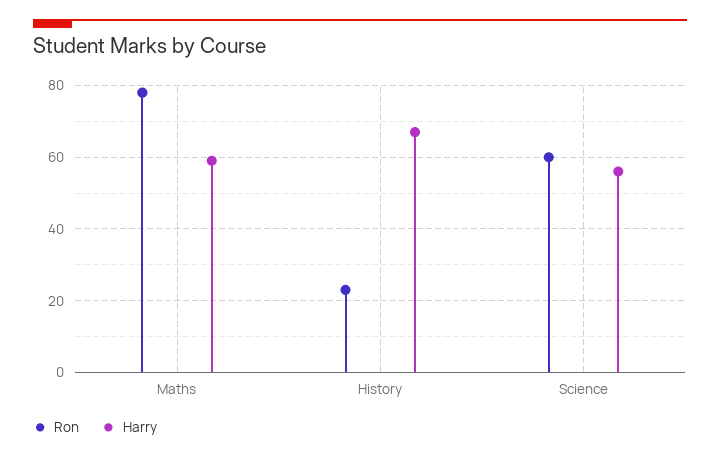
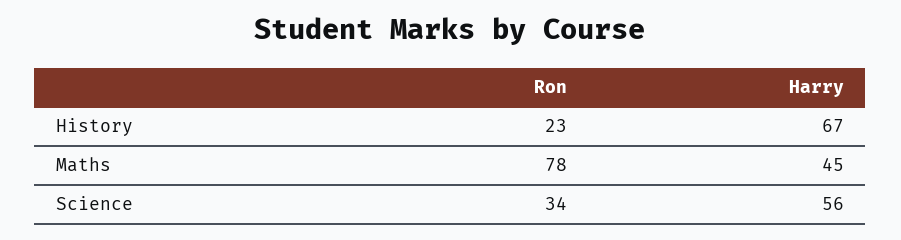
  {
    "Ron": {
      "Maths": 78,
      "History": 23,
-     "Science": 60
+     "Science": 34
    },
    "Harry": {
-     "Maths": 60,
+     "Maths": 45,
      "History": 67,
      "Science": 56
    }
  }

